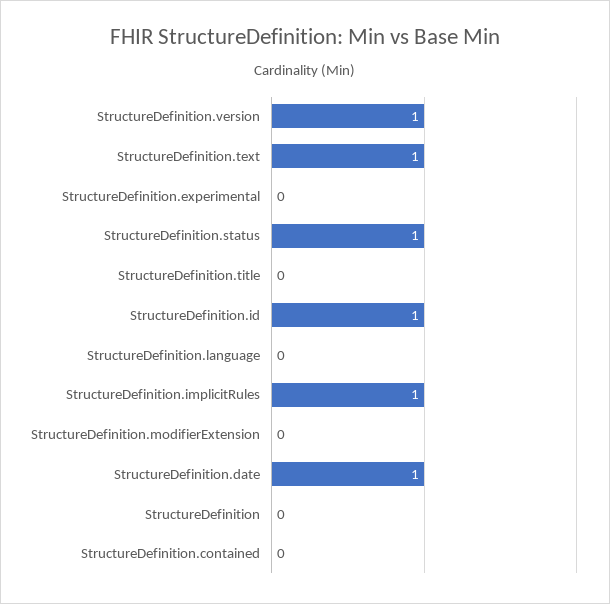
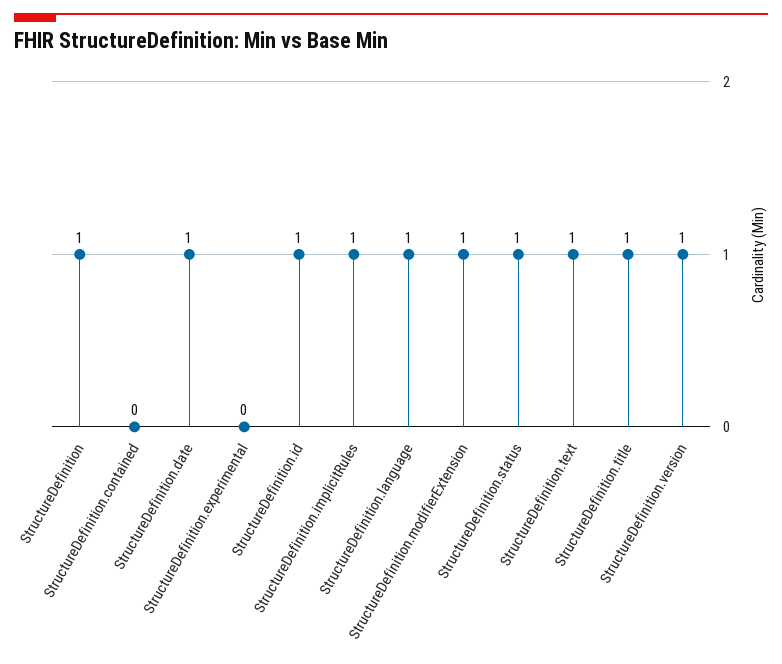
  {
    "StructureDefinition.version": 1,
    "StructureDefinition.text": 1,
    "StructureDefinition.experimental": 0,
    "StructureDefinition.status": 1,
-   "StructureDefinition.title": 0,
+   "StructureDefinition.title": 1,
    "StructureDefinition.id": 1,
-   "StructureDefinition.language": 0,
+   "StructureDefinition.language": 1,
    "StructureDefinition.implicitRules": 1,
-   "StructureDefinition.modifierExtension": 0,
+   "StructureDefinition.modifierExtension": 1,
    "StructureDefinition.date": 1,
-   "StructureDefinition": 0,
+   "StructureDefinition": 1,
    "StructureDefinition.contained": 0
  }

